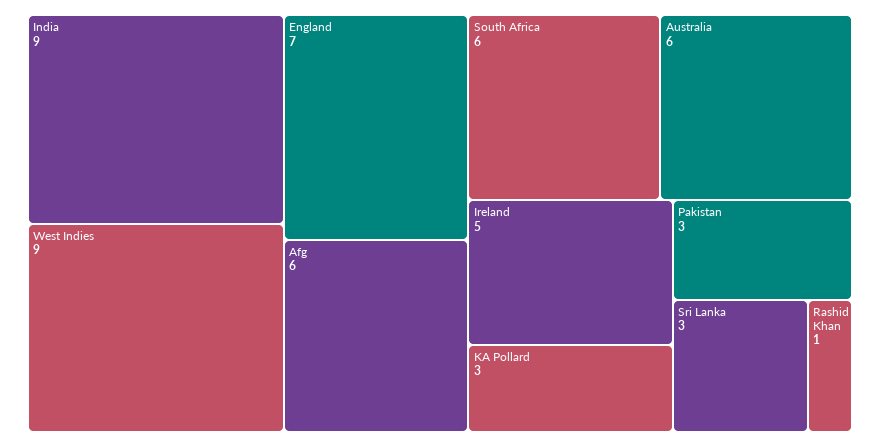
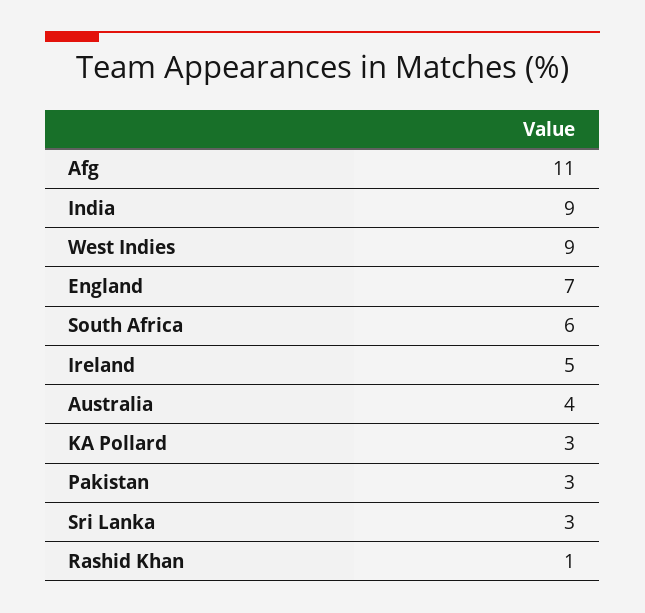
  {
    "India": 9,
    "West Indies": 9,
    "England": 7,
-   "Afg": 6,
+   "Afg": 11,
    "South Africa": 6,
-   "Australia": 6,
+   "Australia": 4,
    "Ireland": 5,
    "KA Pollard": 3,
    "Pakistan": 3,
    "Sri Lanka": 3,
    "Rashid Khan": 1
  }

